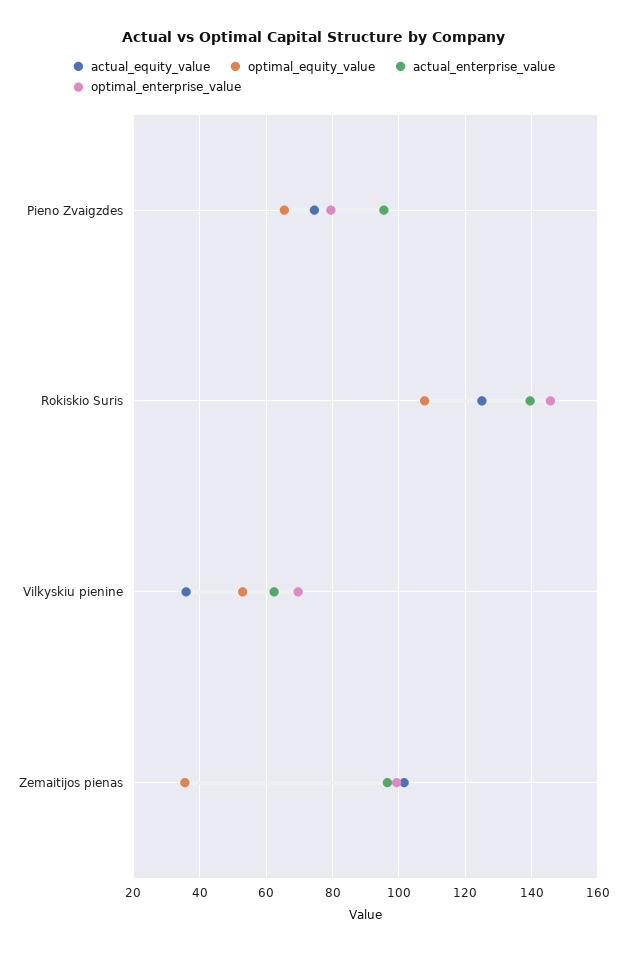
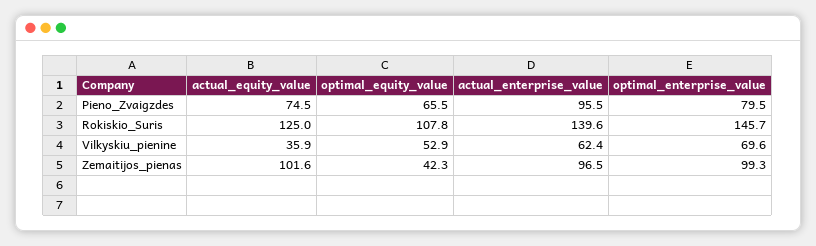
  {
    "actual_equity_value": {
      "Pieno Zvaigzdes": 74.5,
      "Rokiskio Suris": 125,
      "Vilkyskiu pienine": 35.9,
      "Zemaitijos pienas": 101.6
    },
    "optimal_equity_value": {
      "Pieno Zvaigzdes": 65.5,
      "Rokiskio Suris": 107.8,
      "Vilkyskiu pienine": 52.9,
-     "Zemaitijos pienas": 36
+     "Zemaitijos pienas": 42.3
    },
    "actual_enterprise_value": {
      "Pieno Zvaigzdes": 95.5,
      "Rokiskio Suris": 139.6,
      "Vilkyskiu pienine": 62.4,
      "Zemaitijos pienas": 96.5
    },
    "optimal_enterprise_value": {
      "Pieno Zvaigzdes": 79.5,
      "Rokiskio Suris": 145.7,
      "Vilkyskiu pienine": 69.6,
      "Zemaitijos pienas": 99.3
    }
  }

